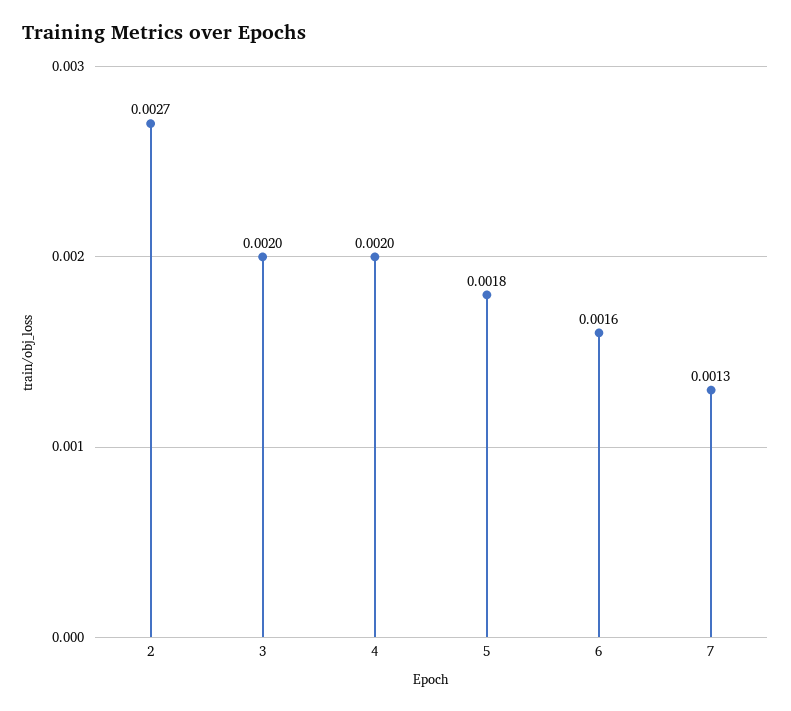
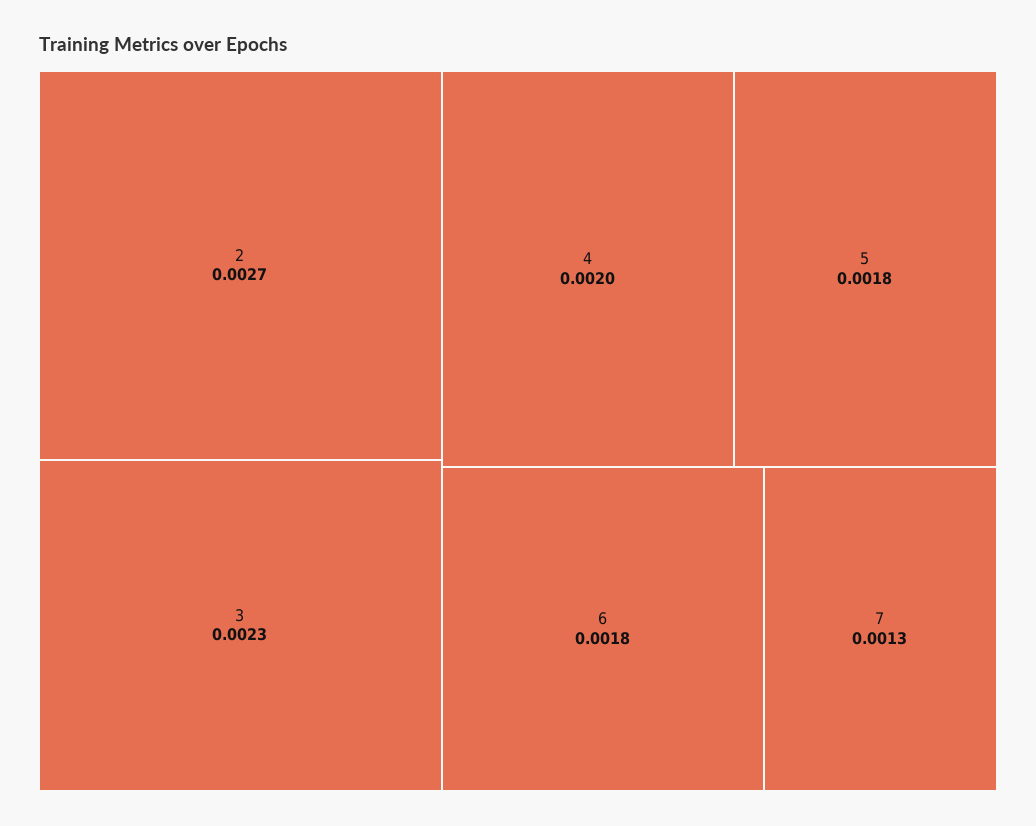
  {
    "2": 0.0027,
-   "3": 0.002,
+   "3": 0.0023,
    "4": 0.002,
    "5": 0.0018,
-   "6": 0.0016,
+   "6": 0.0018,
    "7": 0.0013
  }

